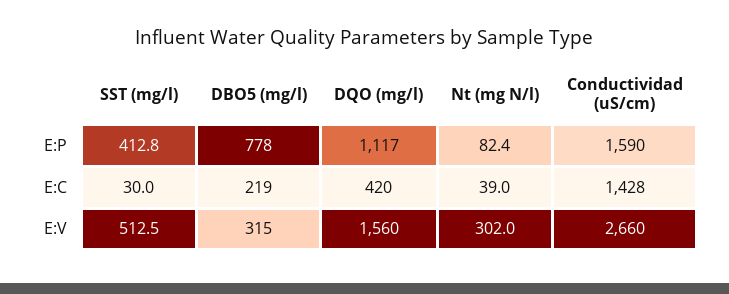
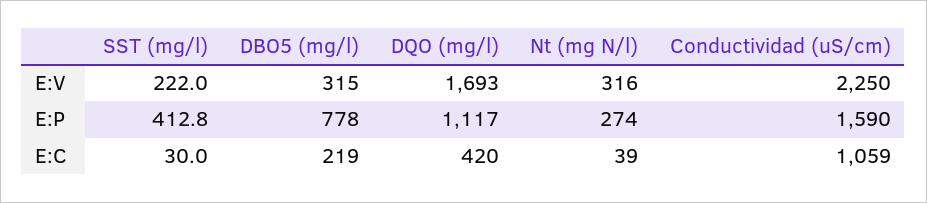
  {
    "SST (mg/l)": {
      "E:P": 412.8,
      "E:C": 30,
-     "E:V": 512.5
+     "E:V": 222
    },
    "DBO5 (mg/l)": {
      "E:P": 778,
      "E:C": 219,
      "E:V": 315
    },
    "DQO (mg/l)": {
      "E:P": 1117,
      "E:C": 420,
-     "E:V": 1560
+     "E:V": 1693
    },
    "Nt (mg N/l)": {
-     "E:P": 82.4,
+     "E:P": 274,
      "E:C": 39,
-     "E:V": 302
+     "E:V": 316
    },
    "Conductividad (uS/cm)": {
      "E:P": 1590,
-     "E:C": 1428,
+     "E:C": 1059,
-     "E:V": 2660
+     "E:V": 2250
    }
  }

